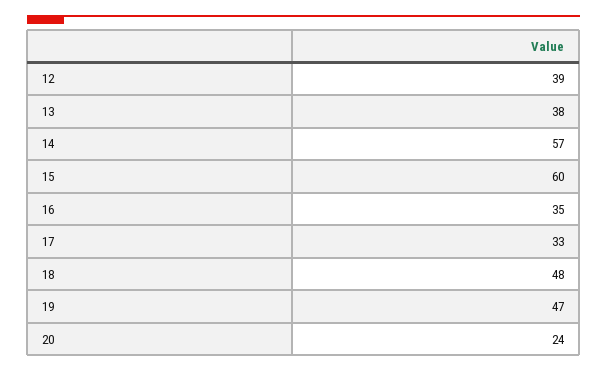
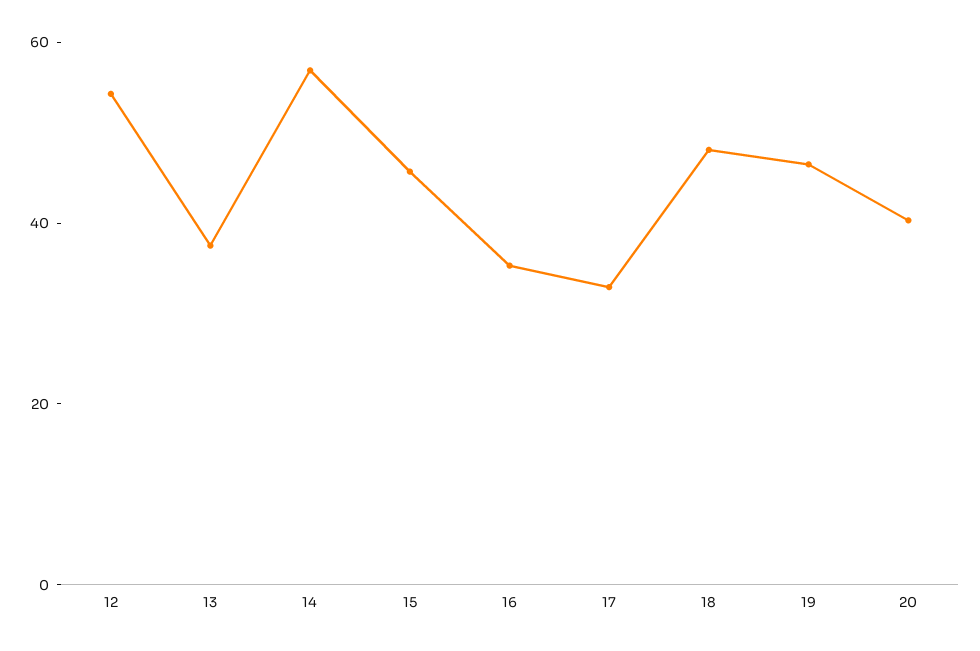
  {
-   "12": 39,
+   "12": 55,
    "13": 38,
    "14": 57,
-   "15": 60,
+   "15": 45,
    "16": 35,
    "17": 33,
    "18": 48,
    "19": 47,
-   "20": 24
+   "20": 40
  }

